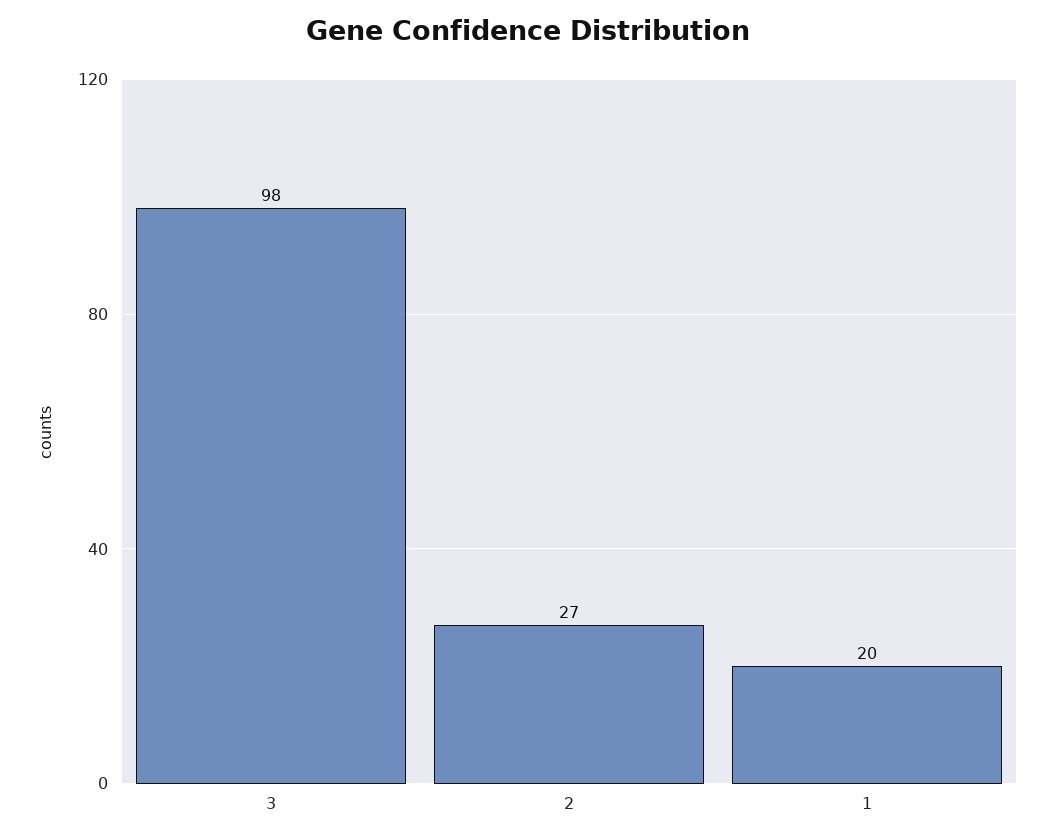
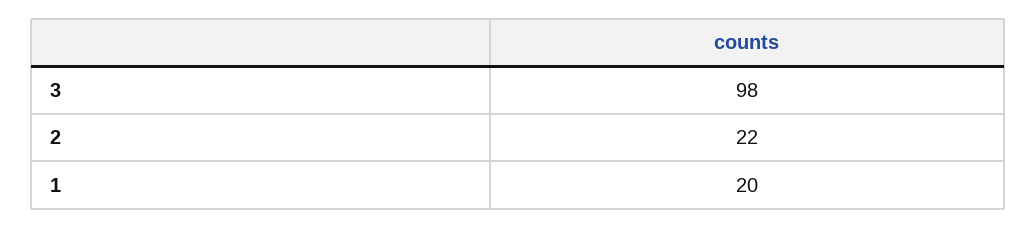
  {
    "3": 98,
-   "2": 27,
+   "2": 22,
    "1": 20
  }

